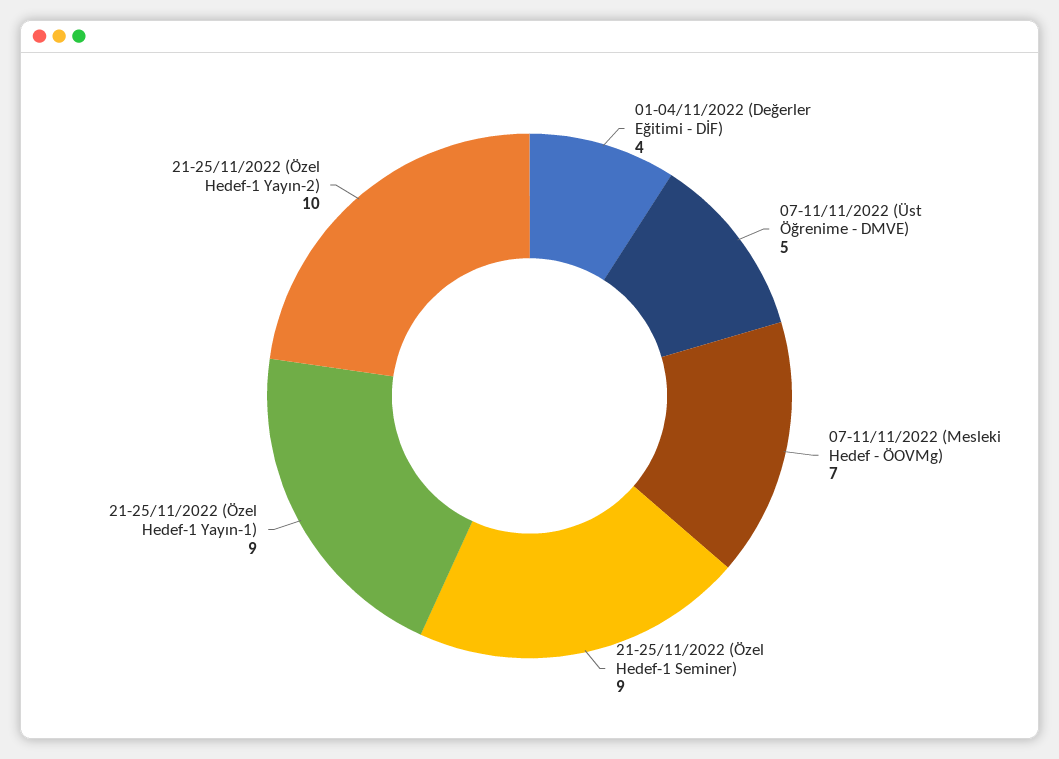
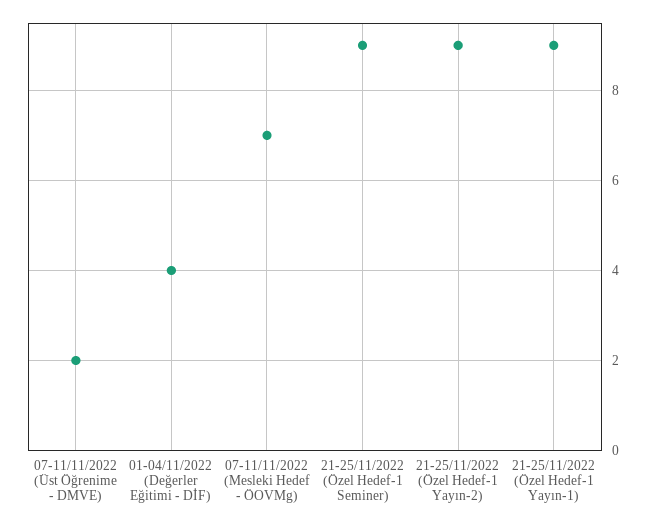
  {
    "01-04/11/2022 (Değerler Eğitimi - DİF)": 4,
-   "07-11/11/2022 (Üst Öğrenime - DMVE)": 5,
+   "07-11/11/2022 (Üst Öğrenime - DMVE)": 2,
    "07-11/11/2022 (Mesleki Hedef - ÖOVMg)": 7,
    "21-25/11/2022 (Özel Hedef-1 Seminer)": 9,
    "21-25/11/2022 (Özel Hedef-1 Yayın-1)": 9,
-   "21-25/11/2022 (Özel Hedef-1 Yayın-2)": 10
+   "21-25/11/2022 (Özel Hedef-1 Yayın-2)": 9
  }

